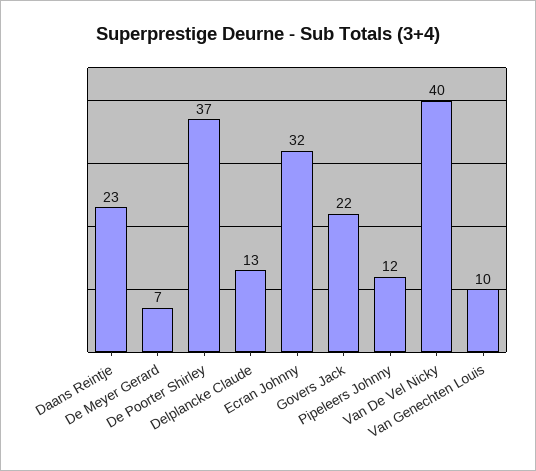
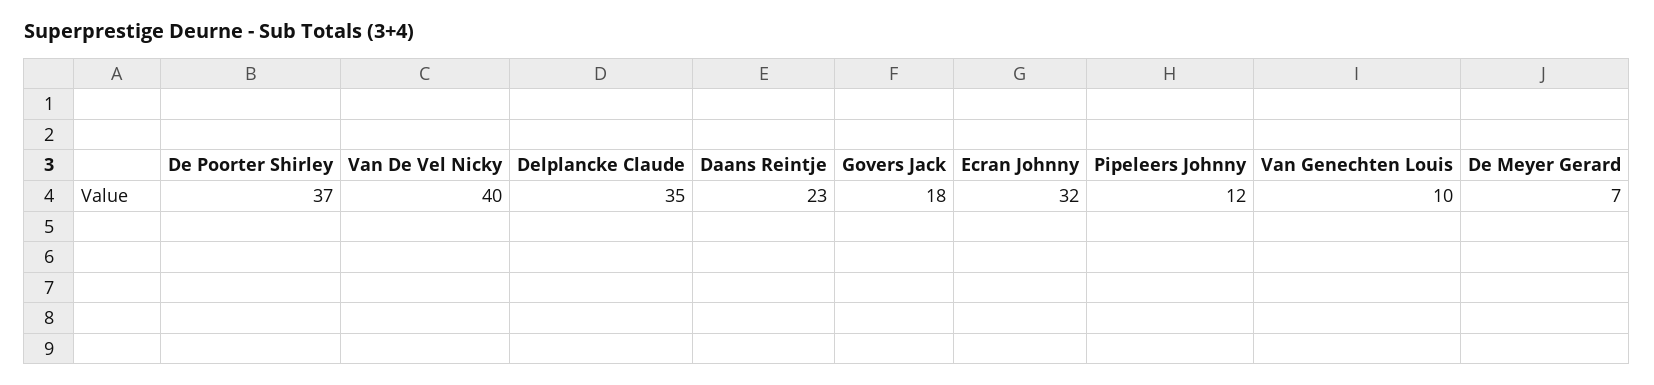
  {
    "Daans Reintje": 23,
    "De Meyer Gerard": 7,
    "De Poorter Shirley": 37,
-   "Delplancke Claude": 13,
+   "Delplancke Claude": 35,
    "Ecran Johnny": 32,
-   "Govers Jack": 22,
+   "Govers Jack": 18,
    "Pipeleers Johnny": 12,
    "Van De Vel Nicky": 40,
    "Van Genechten Louis": 10
  }

